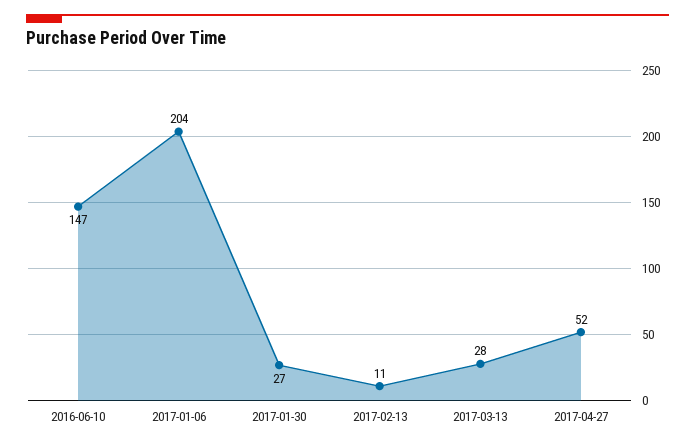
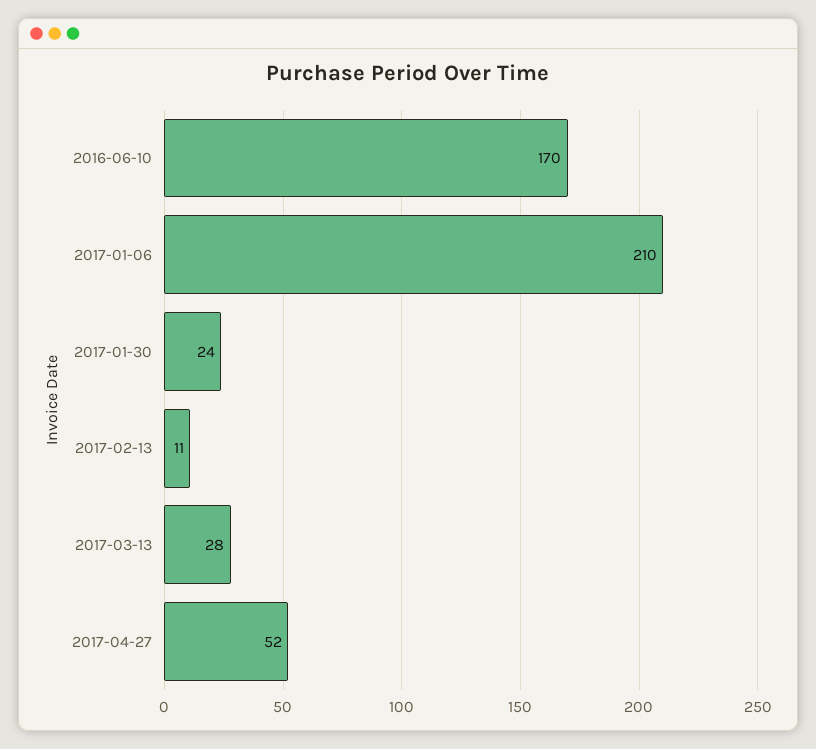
  {
-   "2016-06-10": 147,
+   "2016-06-10": 170,
-   "2017-01-06": 204,
+   "2017-01-06": 210,
-   "2017-01-30": 27,
+   "2017-01-30": 24,
    "2017-02-13": 11,
    "2017-03-13": 28,
    "2017-04-27": 52
  }

